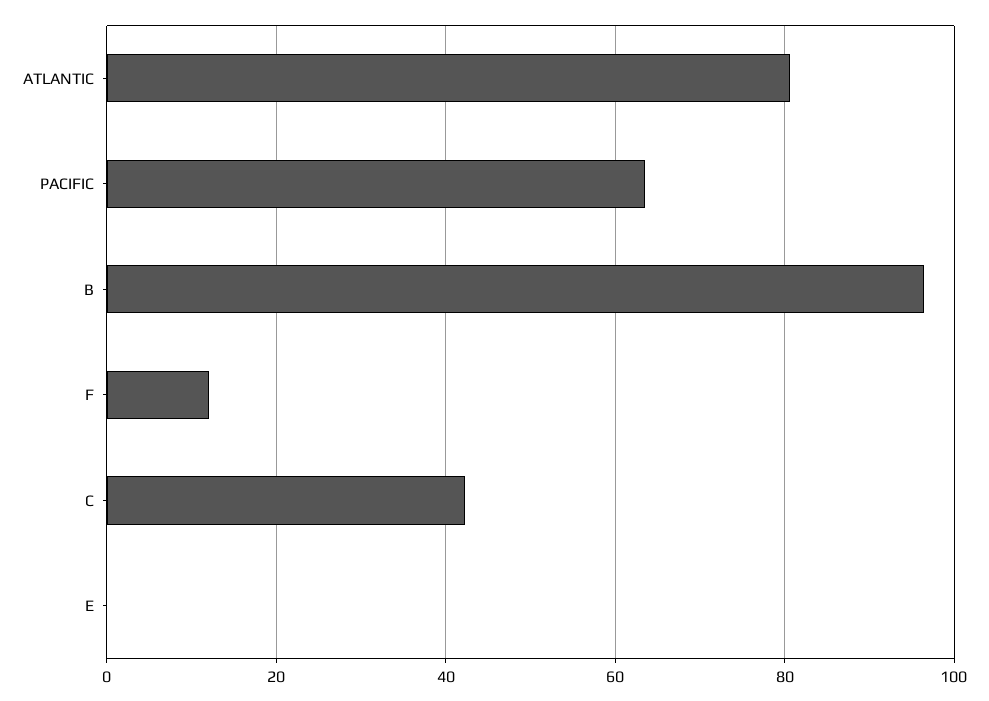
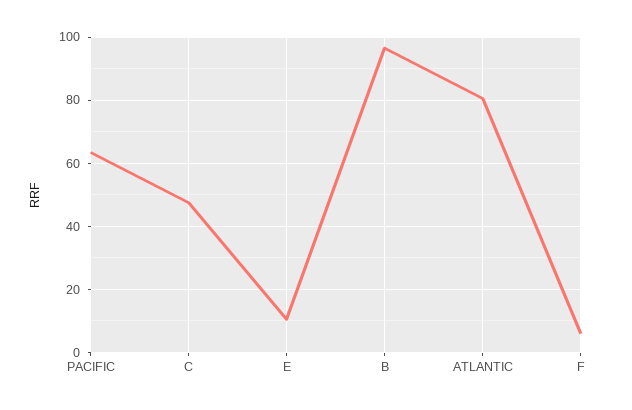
  {
    "ATLANTIC": 80,
    "PACIFIC": 64,
    "B": 96,
-   "F": 12,
+   "F": 6,
-   "C": 42,
+   "C": 48,
-   "E": 0
+   "E": 10
  }

